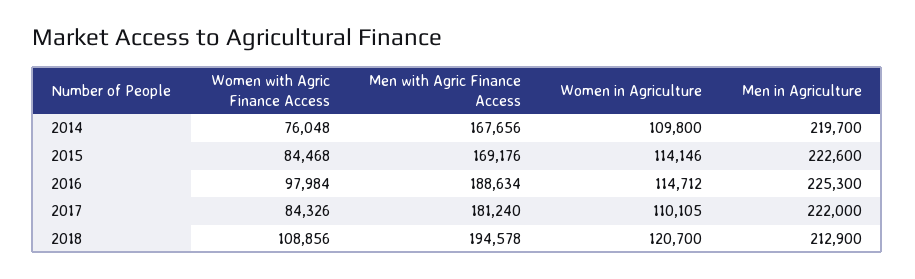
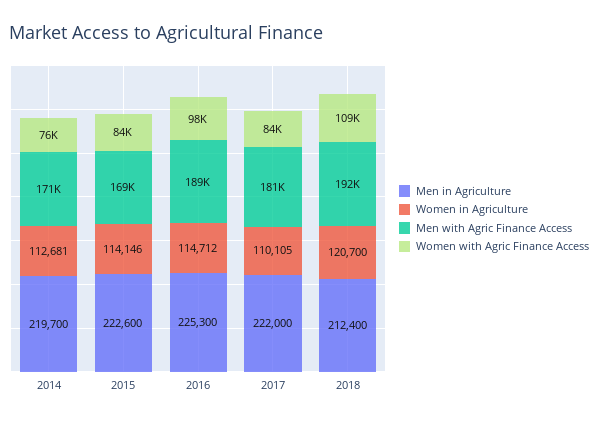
  {
    "Women with Agric Finance Access": {
      "2014": 76048,
      "2015": 84468,
      "2016": 97984,
      "2017": 84326,
      "2018": 108856
    },
    "Men with Agric Finance Access": {
-     "2014": 167656,
+     "2014": 171000,
      "2015": 169176,
      "2016": 188634,
      "2017": 181240,
-     "2018": 194578
+     "2018": 192000
    },
    "Women in Agriculture": {
-     "2014": 109800,
+     "2014": 112681,
      "2015": 114146,
      "2016": 114712,
      "2017": 110105,
      "2018": 120700
    },
    "Men in Agriculture": {
      "2014": 219700,
      "2015": 222600,
      "2016": 225300,
      "2017": 222000,
-     "2018": 212900
+     "2018": 212400
    }
  }

